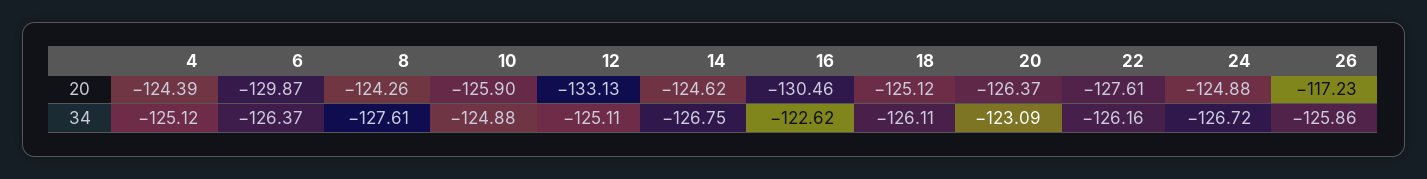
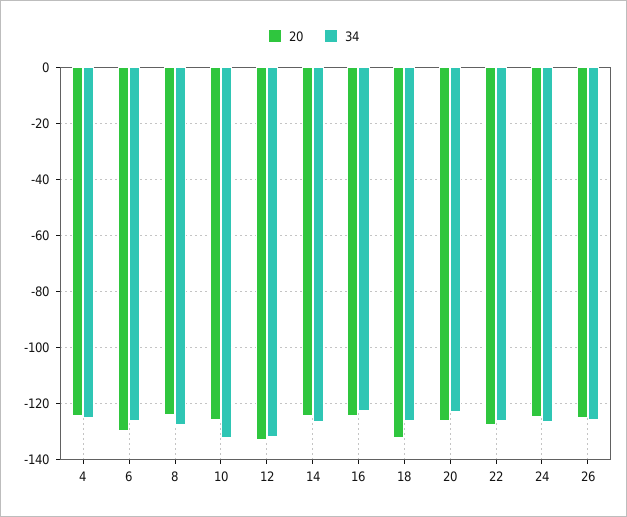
  {
    "20": {
      "4": -124.39,
      "6": -129.87,
      "8": -124.26,
      "10": -125.9,
      "12": -133.13,
      "14": -124.62,
-     "16": -130.46,
+     "16": -125,
-     "18": -125.12,
+     "18": -132.5,
      "20": -126.37,
      "22": -127.61,
      "24": -124.88,
-     "26": -117.23
+     "26": -125
    },
    "34": {
      "4": -125.12,
      "6": -126.37,
      "8": -127.61,
-     "10": -124.88,
+     "10": -132.5,
-     "12": -125.11,
+     "12": -132.5,
      "14": -126.75,
      "16": -122.62,
      "18": -126.11,
      "20": -123.09,
      "22": -126.16,
      "24": -126.72,
      "26": -125.86
    }
  }

